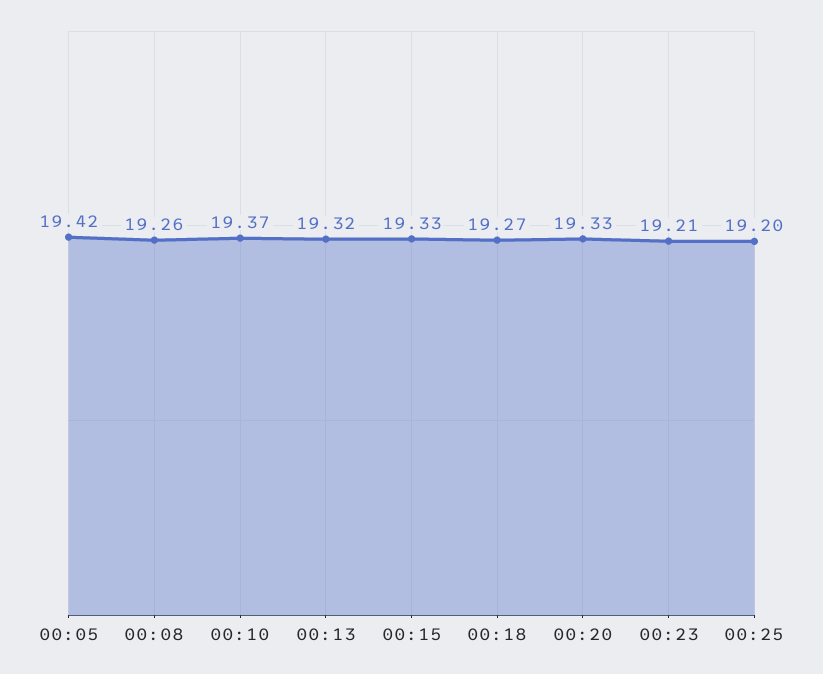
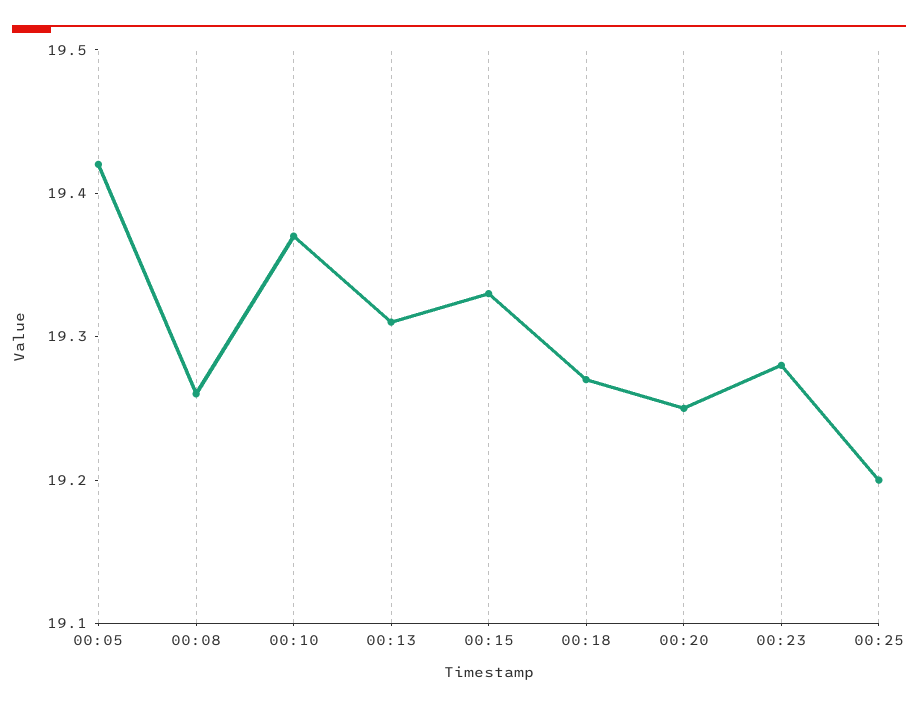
  {
    "00:05": 19.42,
    "00:08": 19.26,
    "00:10": 19.37,
-   "00:13": 19.32,
+   "00:13": 19.31,
    "00:15": 19.33,
    "00:18": 19.27,
-   "00:20": 19.33,
+   "00:20": 19.25,
-   "00:23": 19.21,
+   "00:23": 19.28,
    "00:25": 19.2
  }

